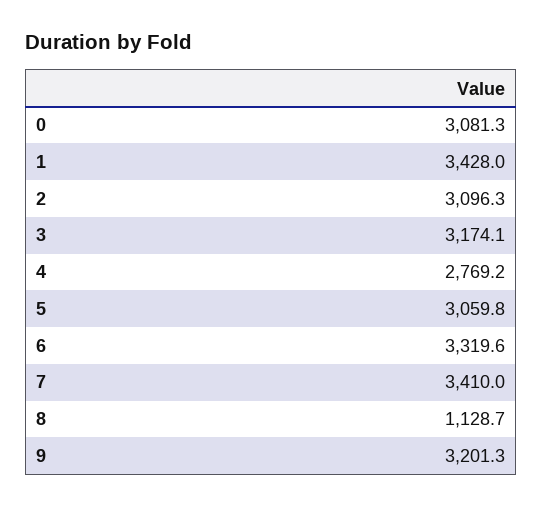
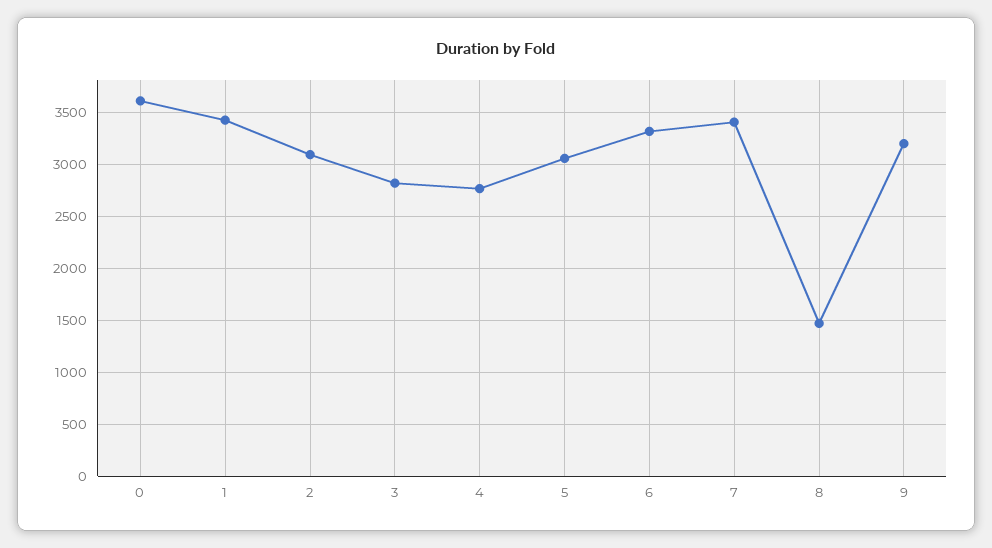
  {
-   "0": 3081.3,
+   "0": 3600,
    "1": 3428,
    "2": 3096.3,
-   "3": 3174.1,
+   "3": 2800,
    "4": 2769.2,
    "5": 3059.8,
    "6": 3319.6,
    "7": 3410,
-   "8": 1128.7,
+   "8": 1500,
    "9": 3201.3
  }

